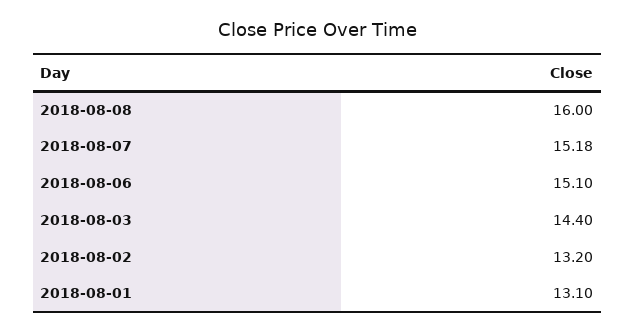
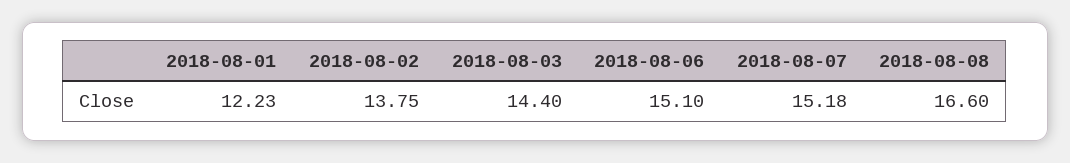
  {
-   "2018-08-08": 16,
+   "2018-08-08": 16.6,
    "2018-08-07": 15.18,
    "2018-08-06": 15.1,
    "2018-08-03": 14.4,
-   "2018-08-02": 13.2,
+   "2018-08-02": 13.75,
-   "2018-08-01": 13.1
+   "2018-08-01": 12.23
  }

